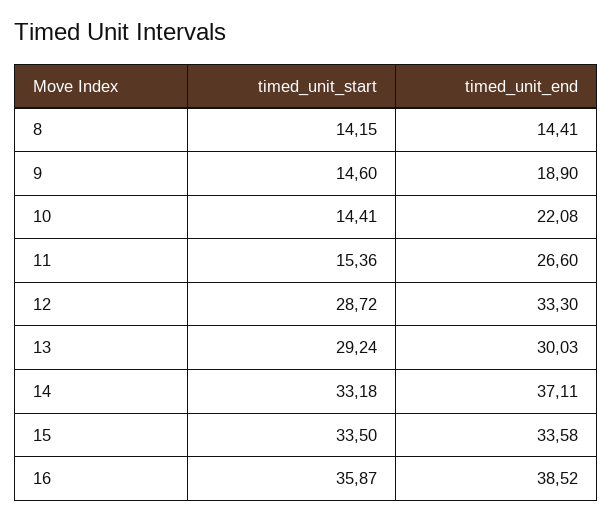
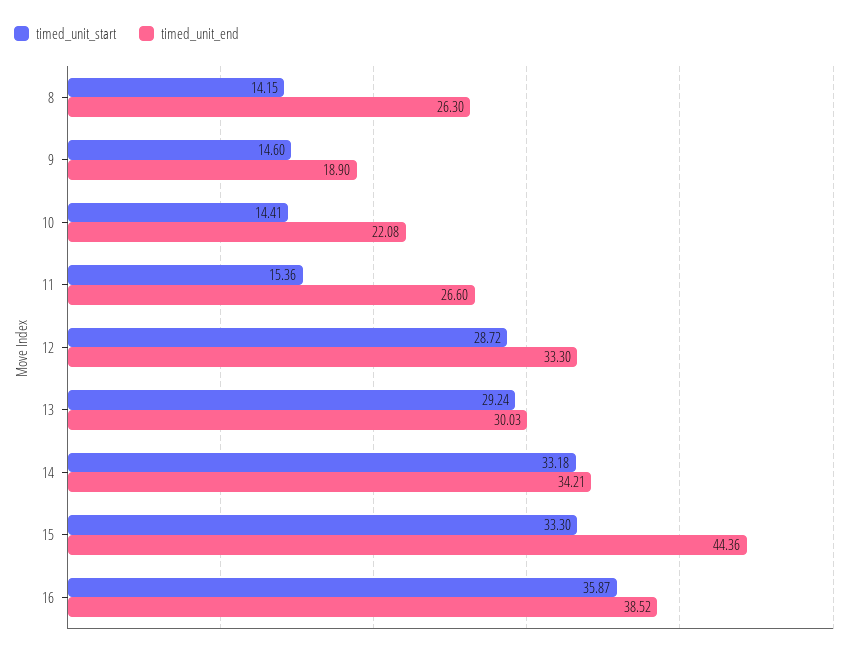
  {
    "timed_unit_start": {
      "8": 14.15,
      "9": 14.6,
      "10": 14.41,
      "11": 15.36,
      "12": 28.72,
      "13": 29.24,
      "14": 33.18,
-     "15": 33.5,
+     "15": 33.3,
      "16": 35.87
    },
    "timed_unit_end": {
-     "8": 14.41,
+     "8": 26.3,
      "9": 18.9,
      "10": 22.08,
      "11": 26.6,
      "12": 33.3,
      "13": 30.03,
-     "14": 37.11,
+     "14": 34.21,
-     "15": 33.58,
+     "15": 44.36,
      "16": 38.52
    }
  }

